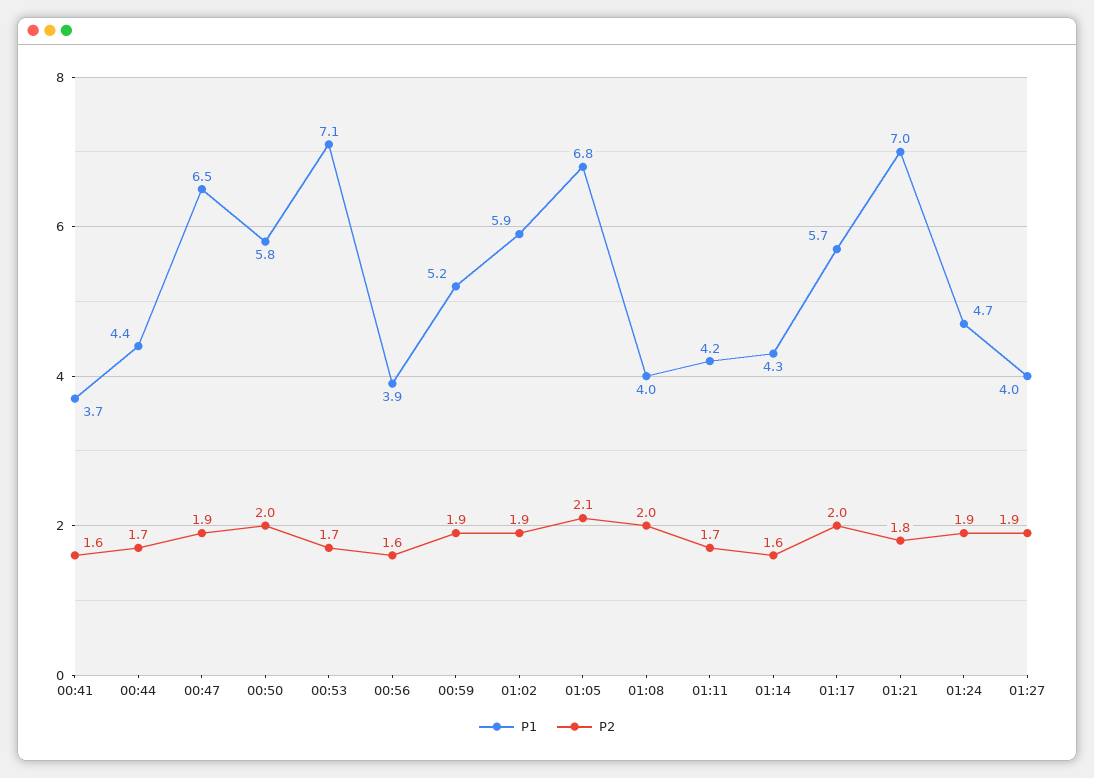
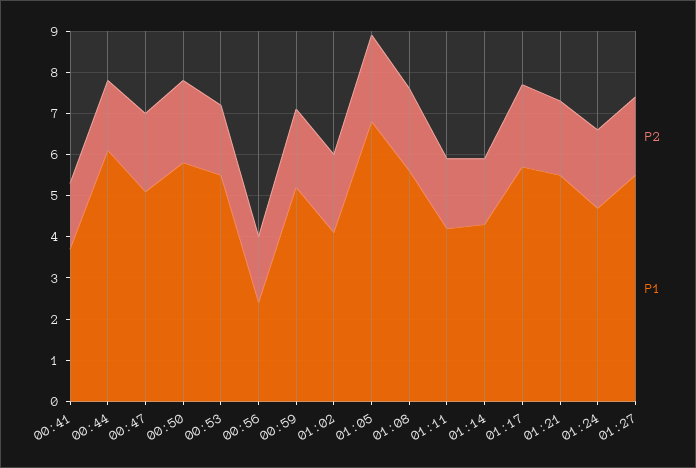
  {
    "P1": {
      "00:41": 3.7,
-     "00:44": 4.4,
+     "00:44": 6,
-     "00:47": 6.5,
+     "00:47": 5,
      "00:50": 5.8,
-     "00:53": 7.1,
+     "00:53": 5.5,
-     "00:56": 3.9,
+     "00:56": 2.5,
      "00:59": 5.2,
-     "01:02": 5.9,
+     "01:02": 4,
      "01:05": 6.8,
-     "01:08": 4,
+     "01:08": 5.5,
      "01:11": 4.2,
      "01:14": 4.3,
      "01:17": 5.7,
-     "01:21": 7,
+     "01:21": 5.5,
      "01:24": 4.7,
-     "01:27": 4
+     "01:27": 5.5
    },
    "P2": {
      "00:41": 1.6,
      "00:44": 1.7,
      "00:47": 1.9,
      "00:50": 2,
      "00:53": 1.7,
      "00:56": 1.6,
      "00:59": 1.9,
      "01:02": 1.9,
      "01:05": 2.1,
      "01:08": 2,
      "01:11": 1.7,
      "01:14": 1.6,
      "01:17": 2,
      "01:21": 1.8,
      "01:24": 1.9,
      "01:27": 1.9
    }
  }

